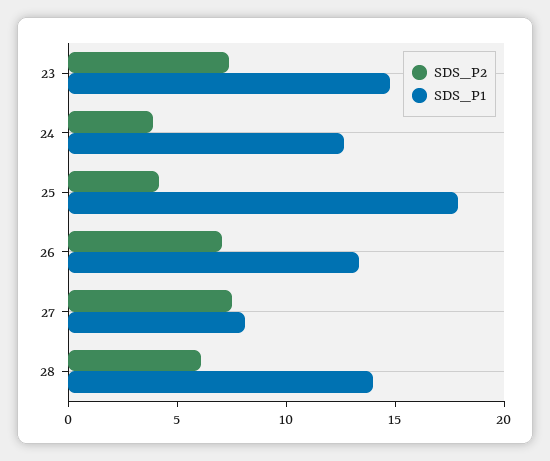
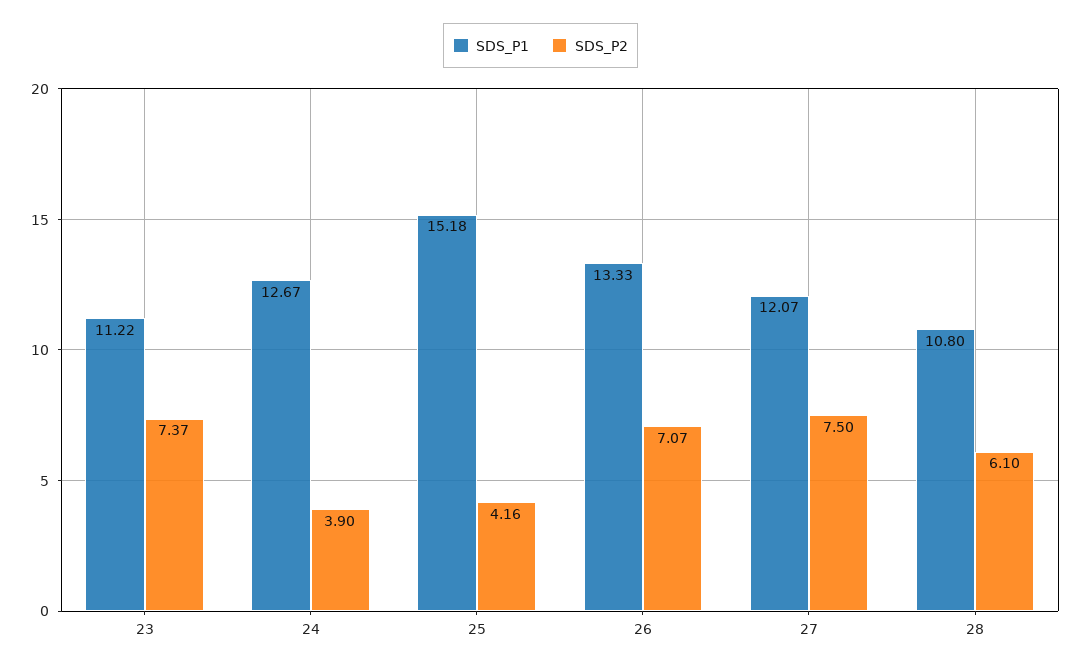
  {
    "SDS_P2": {
      "23": 7.37,
      "24": 3.9,
      "25": 4.16,
      "26": 7.07,
      "27": 7.5,
      "28": 6.1
    },
    "SDS_P1": {
-     "23": 15,
+     "23": 11.22,
      "24": 12.67,
-     "25": 18,
+     "25": 15.18,
      "26": 13.33,
-     "27": 8,
+     "27": 12.07,
-     "28": 14
+     "28": 10.8
    }
  }

